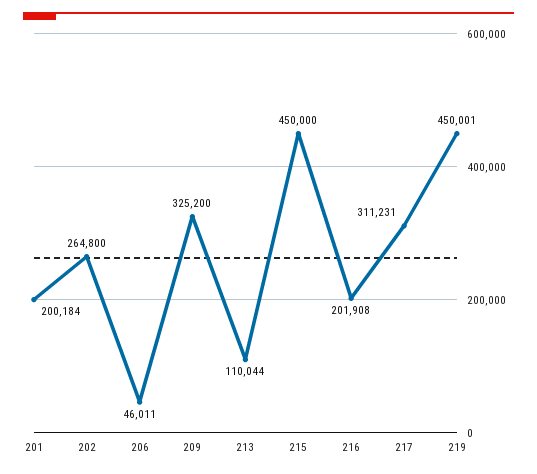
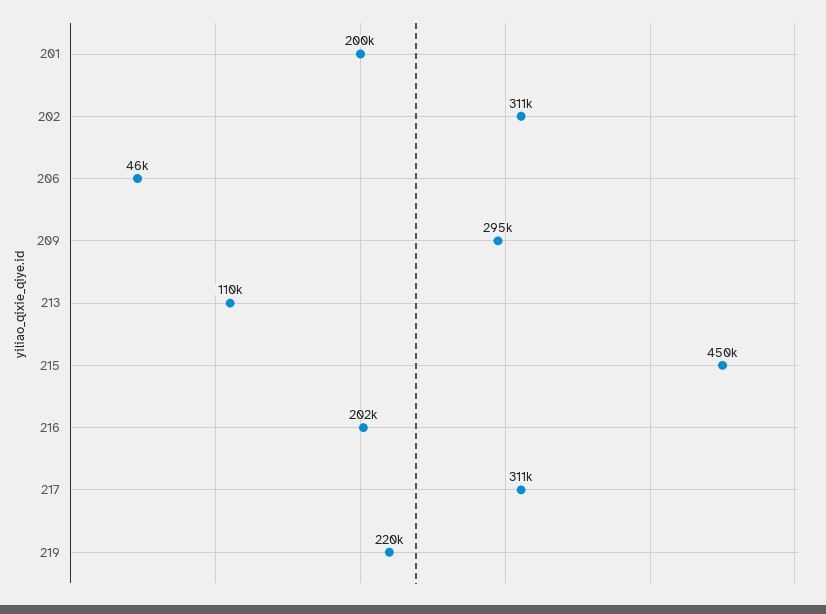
  {
    "201": 200184,
-   "202": 264800,
+   "202": 311000,
    "206": 46011,
-   "209": 325200,
+   "209": 295000,
    "213": 110044,
    "215": 450000,
    "216": 201908,
    "217": 311231,
-   "219": 450001
+   "219": 220000
  }

